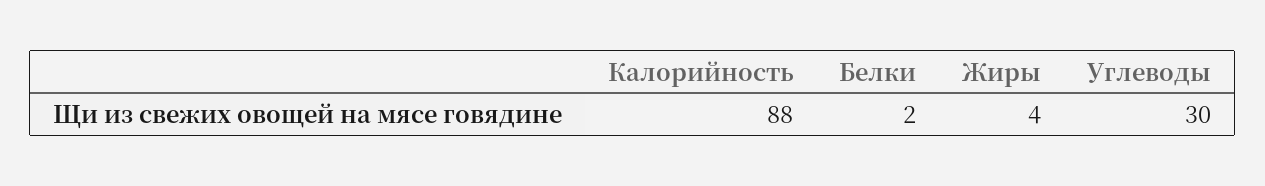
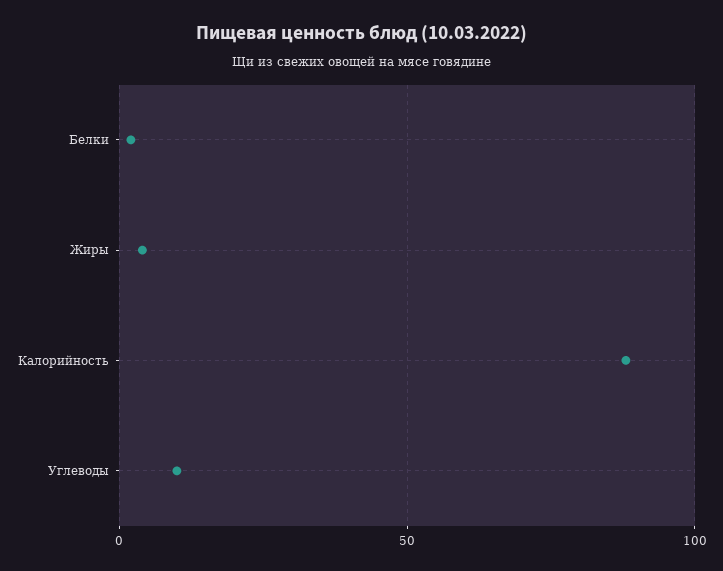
  {
    "Калорийность": 88,
    "Белки": 2,
    "Жиры": 4,
-   "Углеводы": 30
+   "Углеводы": 10
  }

